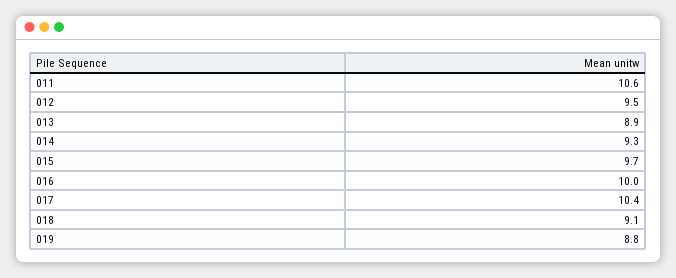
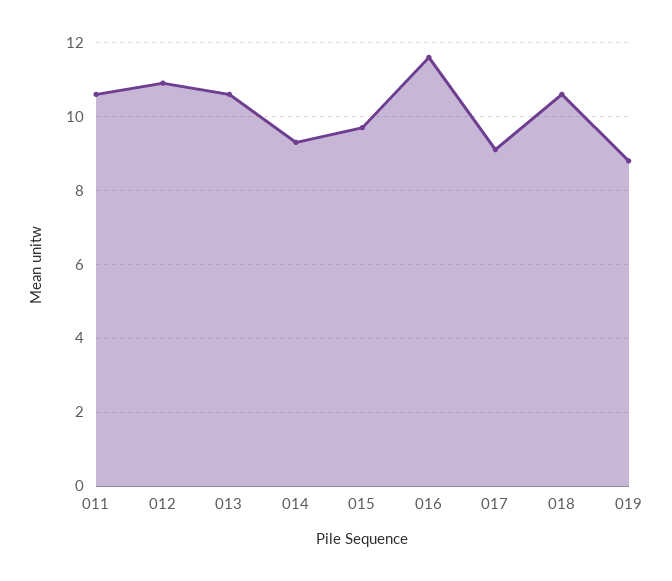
  {
    "011": 10.6,
-   "012": 9.5,
+   "012": 11,
-   "013": 8.9,
+   "013": 10.5,
    "014": 9.3,
    "015": 9.7,
-   "016": 10,
+   "016": 11.5,
-   "017": 10.4,
+   "017": 9,
-   "018": 9.1,
+   "018": 10.5,
    "019": 8.8
  }

